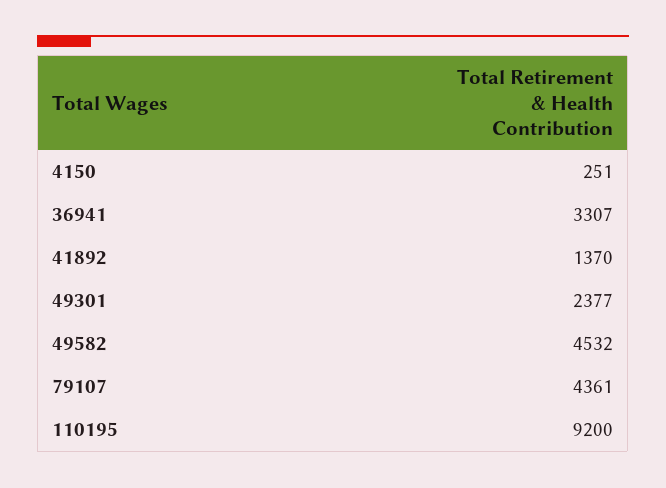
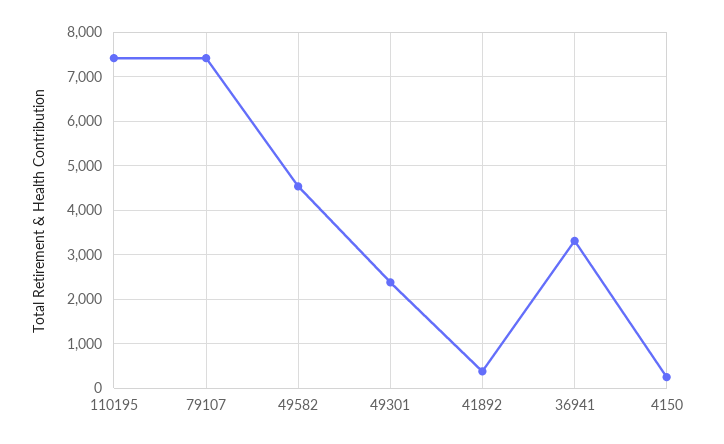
  {
    "4150": 251,
    "36941": 3307,
-   "41892": 1370,
+   "41892": 400,
    "49301": 2377,
    "49582": 4532,
-   "79107": 4361,
+   "79107": 7400,
-   "110195": 9200
+   "110195": 7400
  }

